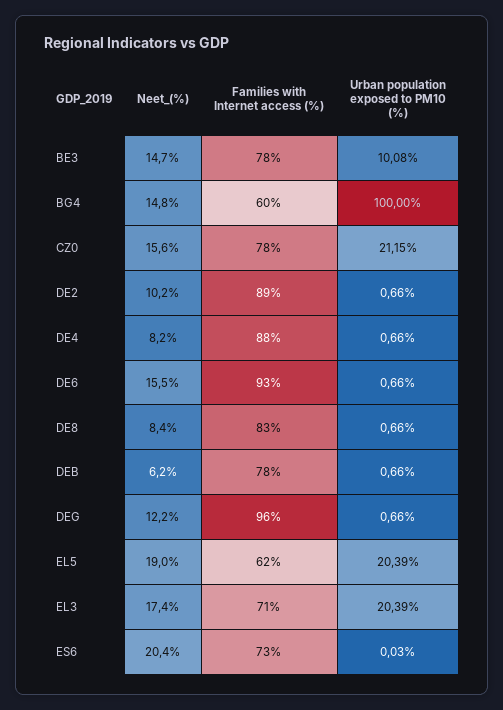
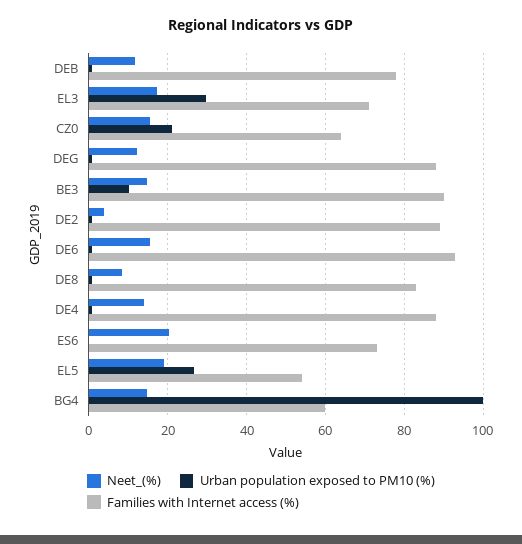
  {
    "Neet_(%)": {
      "BE3": 14.7,
      "BG4": 14.8,
      "CZ0": 15.6,
-     "DE2": 10.2,
+     "DE2": 4,
-     "DE4": 8.2,
+     "DE4": 14,
      "DE6": 15.5,
      "DE8": 8.4,
-     "DEB": 6.2,
+     "DEB": 12,
      "DEG": 12.2,
      "EL5": 19,
      "EL3": 17.4,
      "ES6": 20.4
    },
    "Families with Internet access (%)": {
-     "BE3": 78,
+     "BE3": 90,
      "BG4": 60,
-     "CZ0": 78,
+     "CZ0": 64,
      "DE2": 89,
      "DE4": 88,
      "DE6": 93,
      "DE8": 83,
      "DEB": 78,
-     "DEG": 96,
+     "DEG": 88,
-     "EL5": 62,
+     "EL5": 54,
      "EL3": 71,
      "ES6": 73
    },
    "Urban population exposed to PM10 (%)": {
      "BE3": 10.08,
      "BG4": 100,
      "CZ0": 21.15,
      "DE2": 0.66,
      "DE4": 0.66,
      "DE6": 0.66,
      "DE8": 0.66,
      "DEB": 0.66,
      "DEG": 0.66,
-     "EL5": 20.39,
+     "EL5": 26,
-     "EL3": 20.39,
+     "EL3": 30,
      "ES6": 0.03
    }
  }

